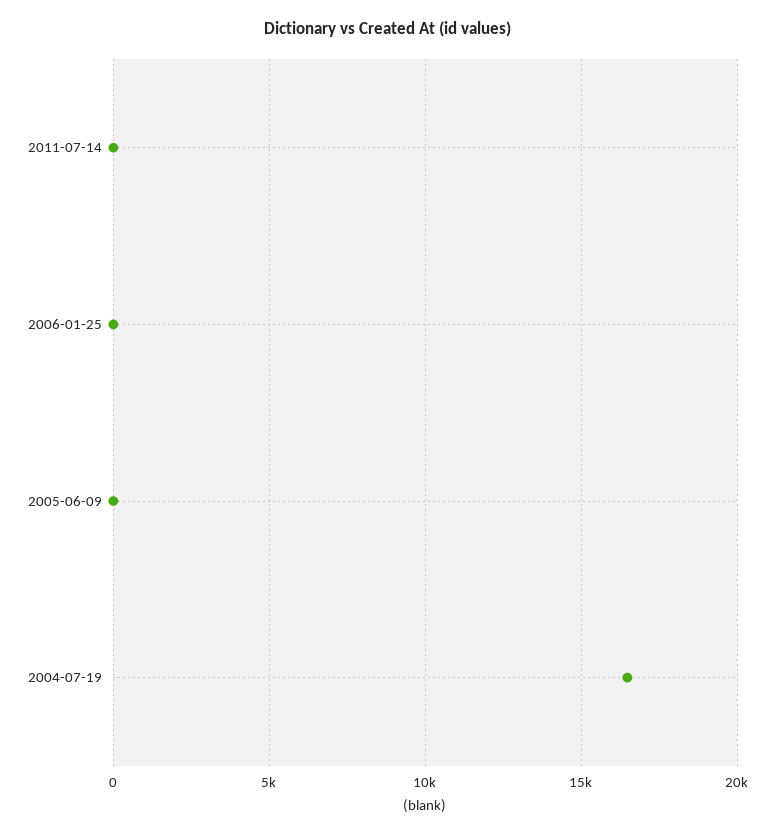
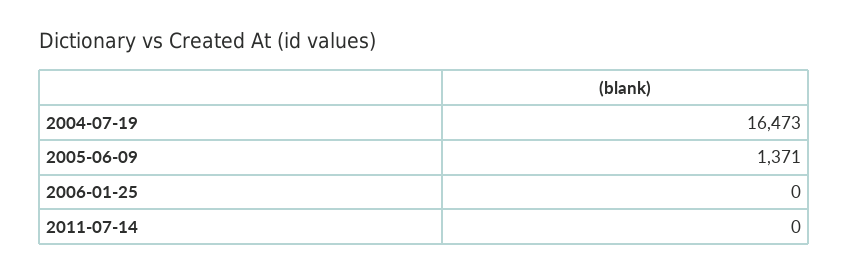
  {
    "2011-07-14": 0,
    "2006-01-25": 0,
-   "2005-06-09": 0,
+   "2005-06-09": 1371,
    "2004-07-19": 16473
  }

